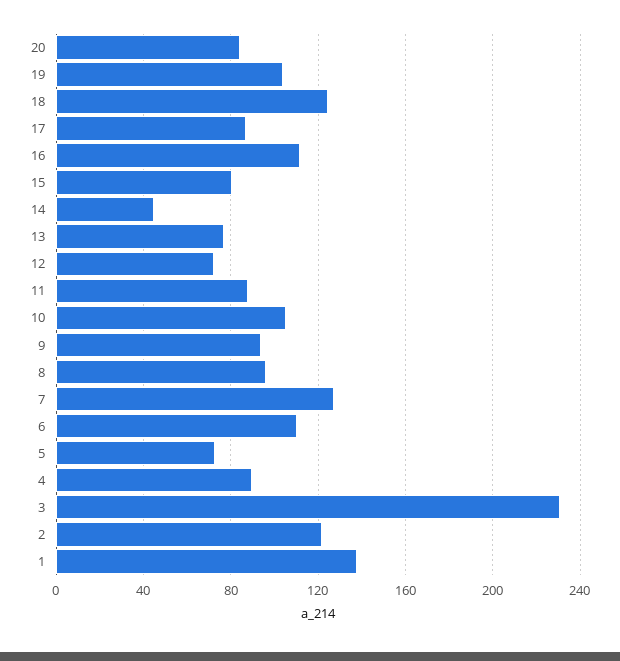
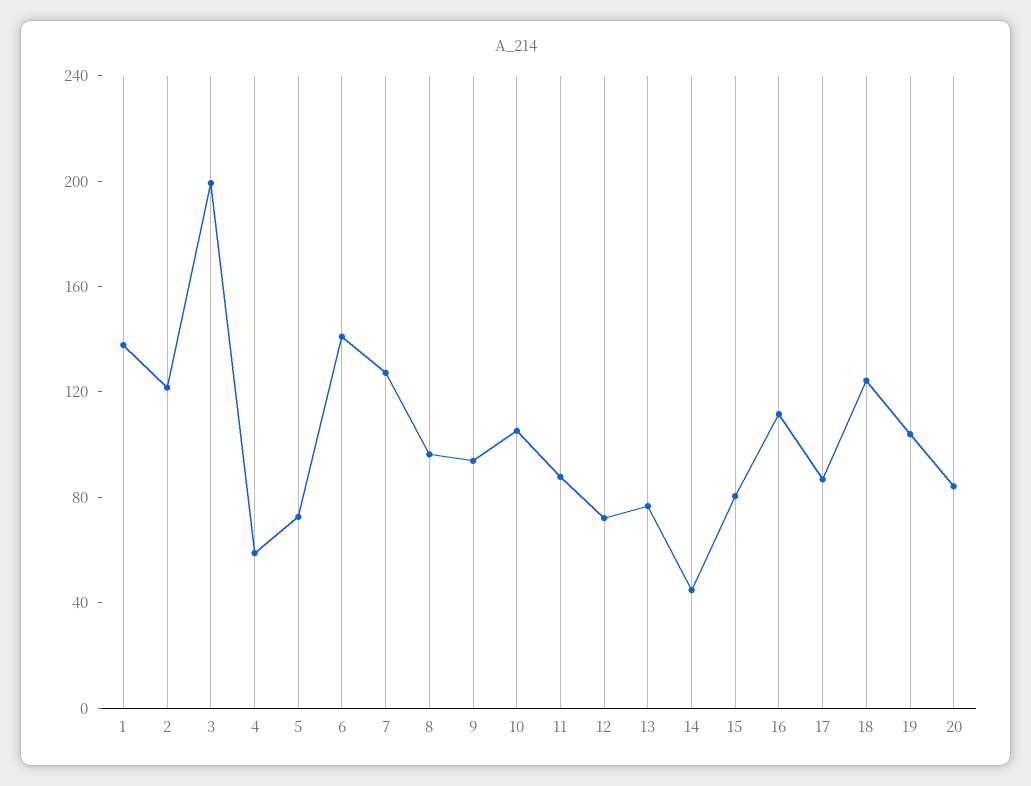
  {
    "20": 85,
    "19": 105,
    "18": 125,
    "17": 85,
    "16": 110,
    "15": 80,
    "14": 45,
    "13": 75,
    "12": 70,
    "11": 90,
    "10": 105,
    "9": 95,
    "8": 95,
    "7": 125,
-   "6": 110,
+   "6": 140,
    "5": 75,
-   "4": 90,
+   "4": 60,
-   "3": 230,
+   "3": 200,
    "2": 120,
    "1": 140
  }

